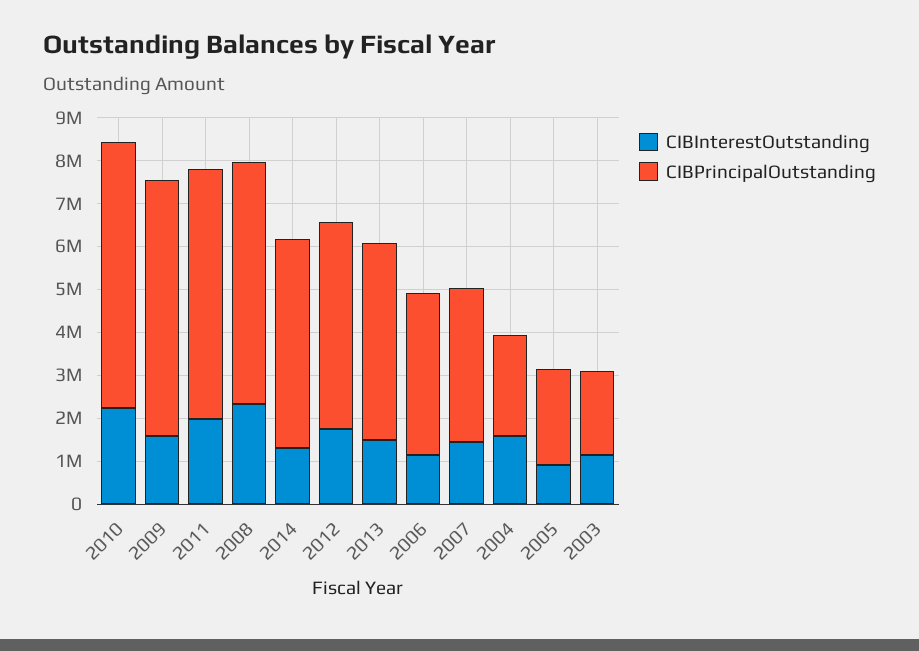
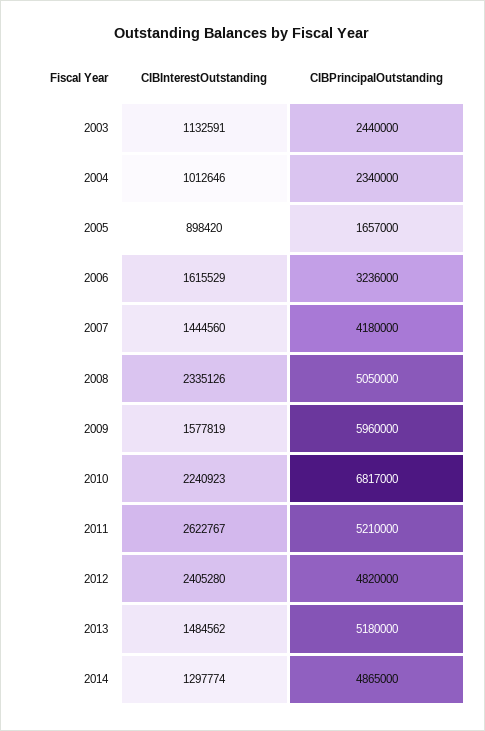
  {
    "CIBInterestOutstanding": {
      "2010": 2240923,
      "2009": 1577819,
-     "2011": 2000000,
+     "2011": 2622767,
      "2008": 2335126,
      "2014": 1297774,
-     "2012": 1800000,
+     "2012": 2405280,
      "2013": 1484562,
-     "2006": 1200000,
+     "2006": 1615529,
      "2007": 1444560,
-     "2004": 1600000,
+     "2004": 1012646,
      "2005": 898420,
      "2003": 1132591
    },
    "CIBPrincipalOutstanding": {
-     "2010": 6200000,
+     "2010": 6817000,
      "2009": 5960000,
-     "2011": 5800000,
+     "2011": 5210000,
-     "2008": 5600000,
+     "2008": 5050000,
      "2014": 4865000,
      "2012": 4820000,
-     "2013": 4600000,
+     "2013": 5180000,
-     "2006": 3800000,
+     "2006": 3236000,
-     "2007": 3600000,
+     "2007": 4180000,
      "2004": 2340000,
-     "2005": 2200000,
+     "2005": 1657000,
-     "2003": 2000000
+     "2003": 2440000
    }
  }

